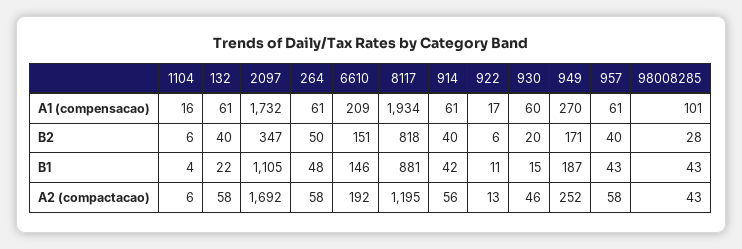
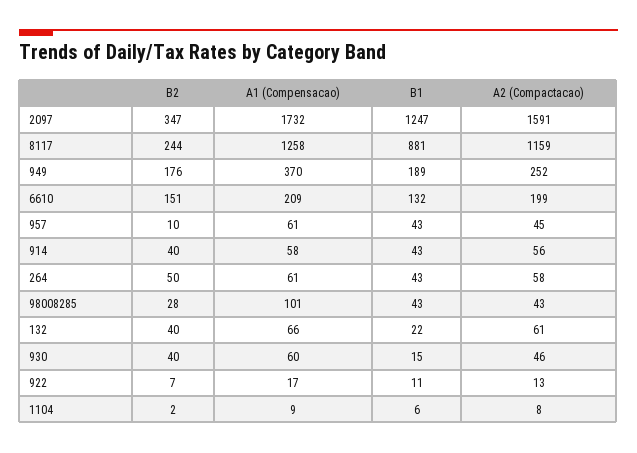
  {
    "1104": {
-     "A1 (compensacao)": 16,
+     "A1 (compensacao)": 9,
-     "B2": 6,
+     "B2": 2,
-     "B1": 4,
+     "B1": 6,
-     "A2 (compactacao)": 6
+     "A2 (compactacao)": 8
    },
    "132": {
-     "A1 (compensacao)": 61,
+     "A1 (compensacao)": 66,
      "B2": 40,
      "B1": 22,
-     "A2 (compactacao)": 58
+     "A2 (compactacao)": 61
    },
    "2097": {
      "A1 (compensacao)": 1732,
      "B2": 347,
-     "B1": 1105,
+     "B1": 1247,
-     "A2 (compactacao)": 1692
+     "A2 (compactacao)": 1591
    },
    "264": {
      "A1 (compensacao)": 61,
      "B2": 50,
-     "B1": 48,
+     "B1": 43,
      "A2 (compactacao)": 58
    },
    "6610": {
      "A1 (compensacao)": 209,
      "B2": 151,
-     "B1": 146,
+     "B1": 132,
-     "A2 (compactacao)": 192
+     "A2 (compactacao)": 199
    },
    "8117": {
-     "A1 (compensacao)": 1934,
+     "A1 (compensacao)": 1258,
-     "B2": 818,
+     "B2": 244,
      "B1": 881,
-     "A2 (compactacao)": 1195
+     "A2 (compactacao)": 1159
    },
    "914": {
-     "A1 (compensacao)": 61,
+     "A1 (compensacao)": 58,
      "B2": 40,
-     "B1": 42,
+     "B1": 43,
      "A2 (compactacao)": 56
    },
    "922": {
      "A1 (compensacao)": 17,
-     "B2": 6,
+     "B2": 7,
      "B1": 11,
      "A2 (compactacao)": 13
    },
    "930": {
      "A1 (compensacao)": 60,
-     "B2": 20,
+     "B2": 40,
      "B1": 15,
      "A2 (compactacao)": 46
    },
    "949": {
-     "A1 (compensacao)": 270,
+     "A1 (compensacao)": 370,
-     "B2": 171,
+     "B2": 176,
-     "B1": 187,
+     "B1": 189,
      "A2 (compactacao)": 252
    },
    "957": {
      "A1 (compensacao)": 61,
-     "B2": 40,
+     "B2": 10,
      "B1": 43,
-     "A2 (compactacao)": 58
+     "A2 (compactacao)": 45
    },
    "98008285": {
      "A1 (compensacao)": 101,
      "B2": 28,
      "B1": 43,
      "A2 (compactacao)": 43
    }
  }

